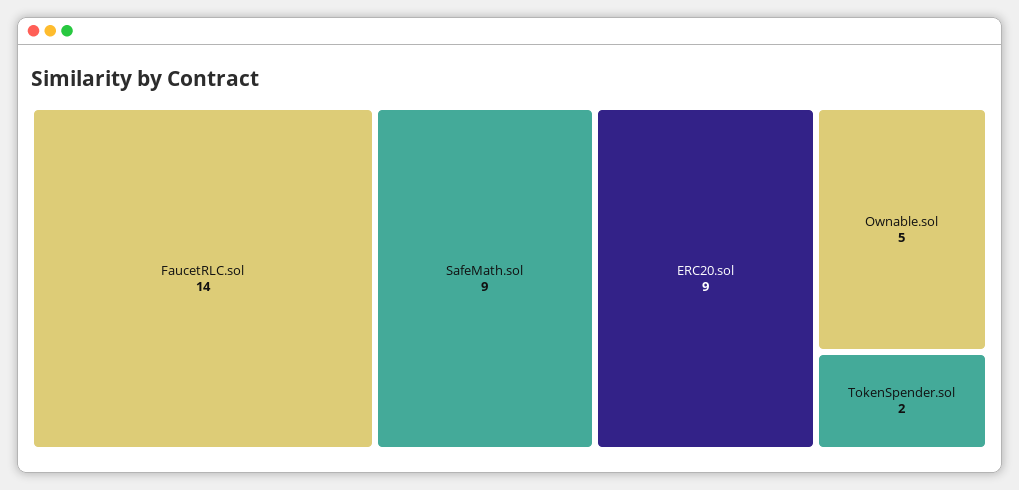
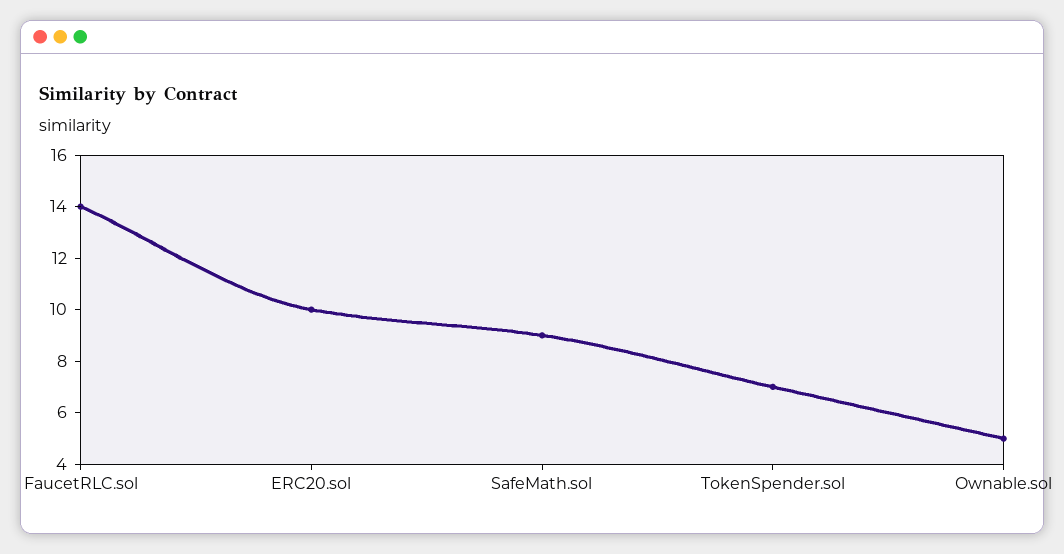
  {
    "FaucetRLC.sol": 14,
    "SafeMath.sol": 9,
-   "ERC20.sol": 9,
+   "ERC20.sol": 10,
    "Ownable.sol": 5,
-   "TokenSpender.sol": 2
+   "TokenSpender.sol": 7
  }

